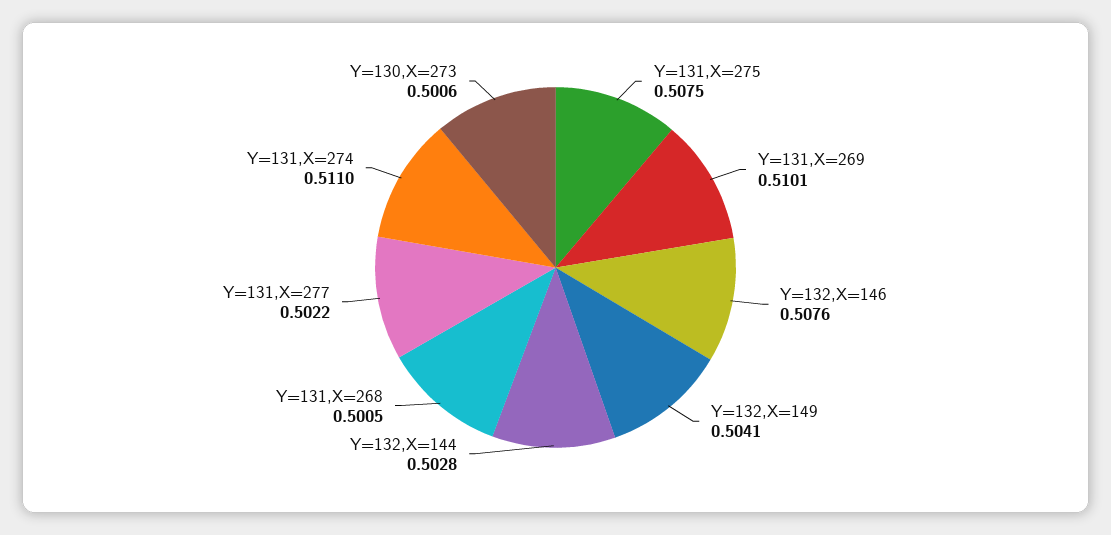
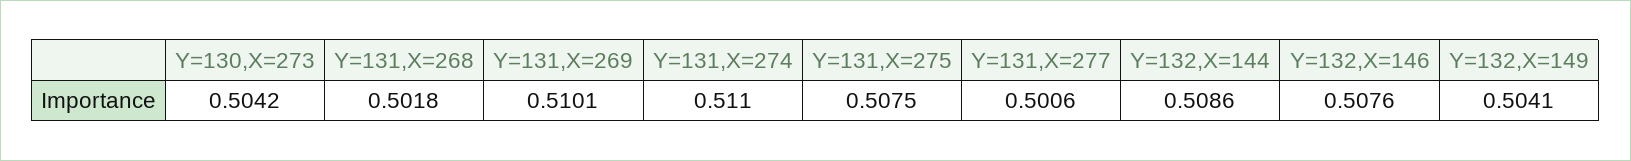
  {
    "Y=131,X=275": 0.5075,
    "Y=131,X=269": 0.5101,
    "Y=132,X=146": 0.5076,
    "Y=132,X=149": 0.5041,
-   "Y=132,X=144": 0.5028,
+   "Y=132,X=144": 0.5086,
-   "Y=131,X=268": 0.5005,
+   "Y=131,X=268": 0.5018,
-   "Y=131,X=277": 0.5022,
+   "Y=131,X=277": 0.5006,
    "Y=131,X=274": 0.511,
-   "Y=130,X=273": 0.5006
+   "Y=130,X=273": 0.5042
  }

